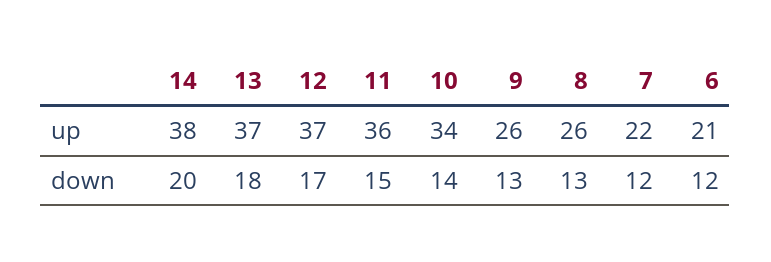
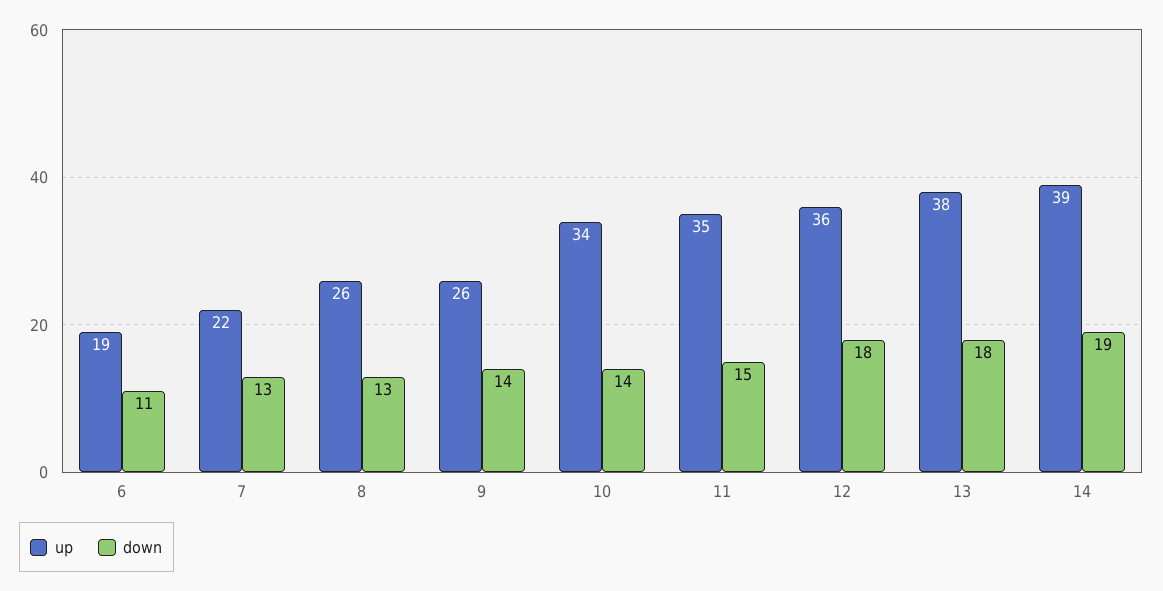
  {
    "up": {
-     "14": 38,
+     "14": 39,
-     "13": 37,
+     "13": 38,
-     "12": 37,
+     "12": 36,
-     "11": 36,
+     "11": 35,
      "10": 34,
      "9": 26,
      "8": 26,
      "7": 22,
-     "6": 21
+     "6": 19
    },
    "down": {
-     "14": 20,
+     "14": 19,
      "13": 18,
-     "12": 17,
+     "12": 18,
      "11": 15,
      "10": 14,
-     "9": 13,
+     "9": 14,
      "8": 13,
-     "7": 12,
+     "7": 13,
-     "6": 12
+     "6": 11
    }
  }

